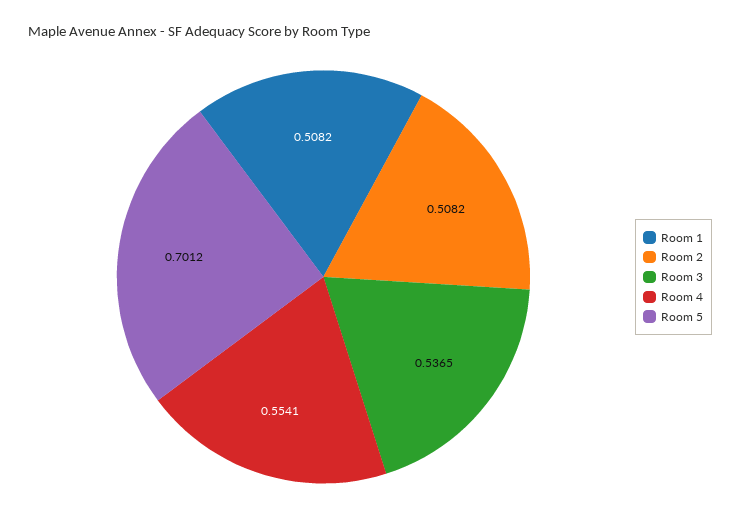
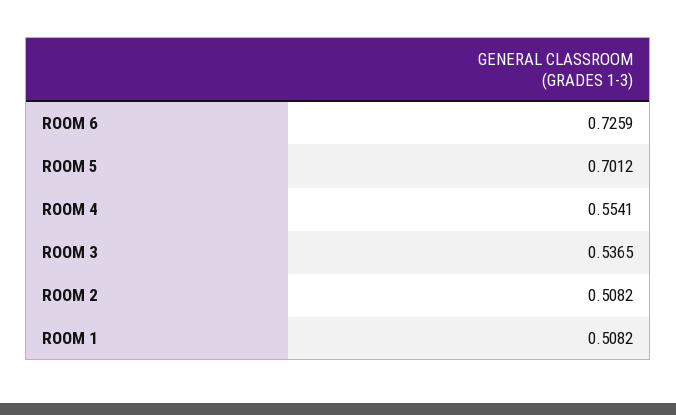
  {
    "Room 1": 0.5082,
    "Room 2": 0.5082,
    "Room 3": 0.5365,
    "Room 4": 0.5541,
-   "Room 5": 0.7012
+   "Room 5": 0.7012,
+   "ROOM 6": 0.7259
  }

